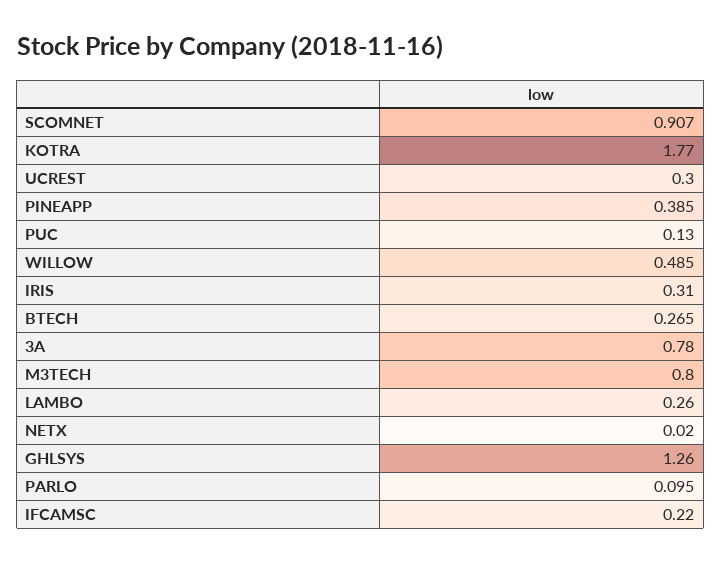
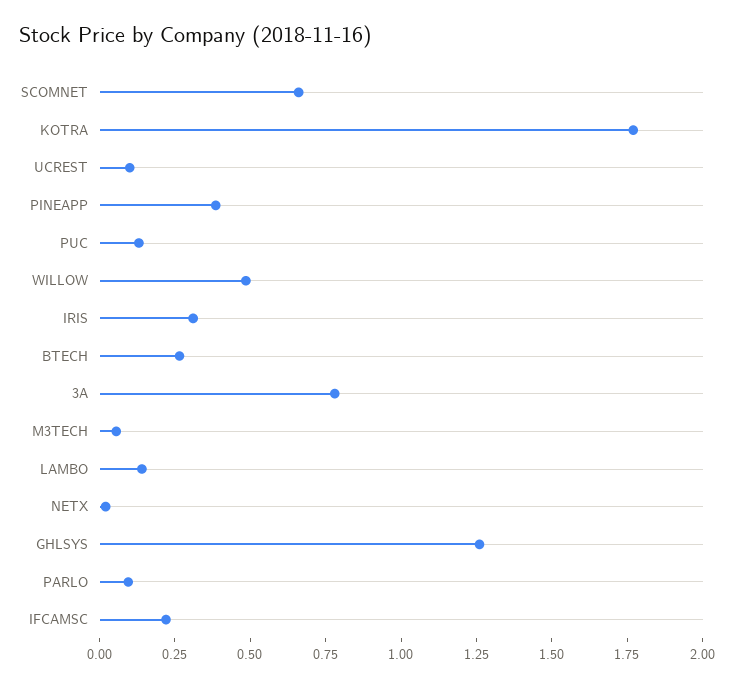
  {
-   "SCOMNET": 0.907,
+   "SCOMNET": 0.65,
    "KOTRA": 1.77,
-   "UCREST": 0.3,
+   "UCREST": 0.1,
    "PINEAPP": 0.385,
    "PUC": 0.13,
    "WILLOW": 0.485,
    "IRIS": 0.31,
    "BTECH": 0.265,
    "3A": 0.78,
-   "M3TECH": 0.8,
+   "M3TECH": 0.05,
-   "LAMBO": 0.26,
+   "LAMBO": 0.15,
    "NETX": 0.02,
    "GHLSYS": 1.26,
    "PARLO": 0.095,
    "IFCAMSC": 0.22
  }

